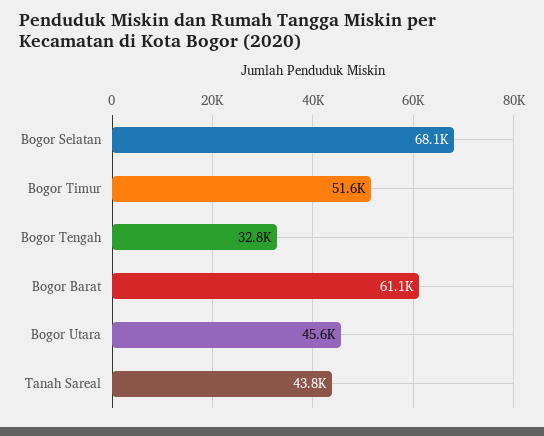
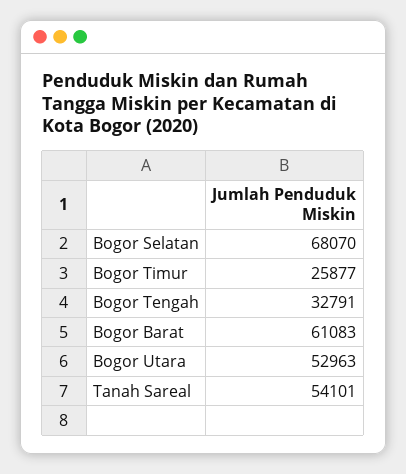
  {
    "Bogor Selatan": 68070,
-   "Bogor Timur": 51600,
+   "Bogor Timur": 25877,
    "Bogor Tengah": 32791,
    "Bogor Barat": 61083,
-   "Bogor Utara": 45600,
+   "Bogor Utara": 52963,
-   "Tanah Sareal": 43800
+   "Tanah Sareal": 54101
  }

